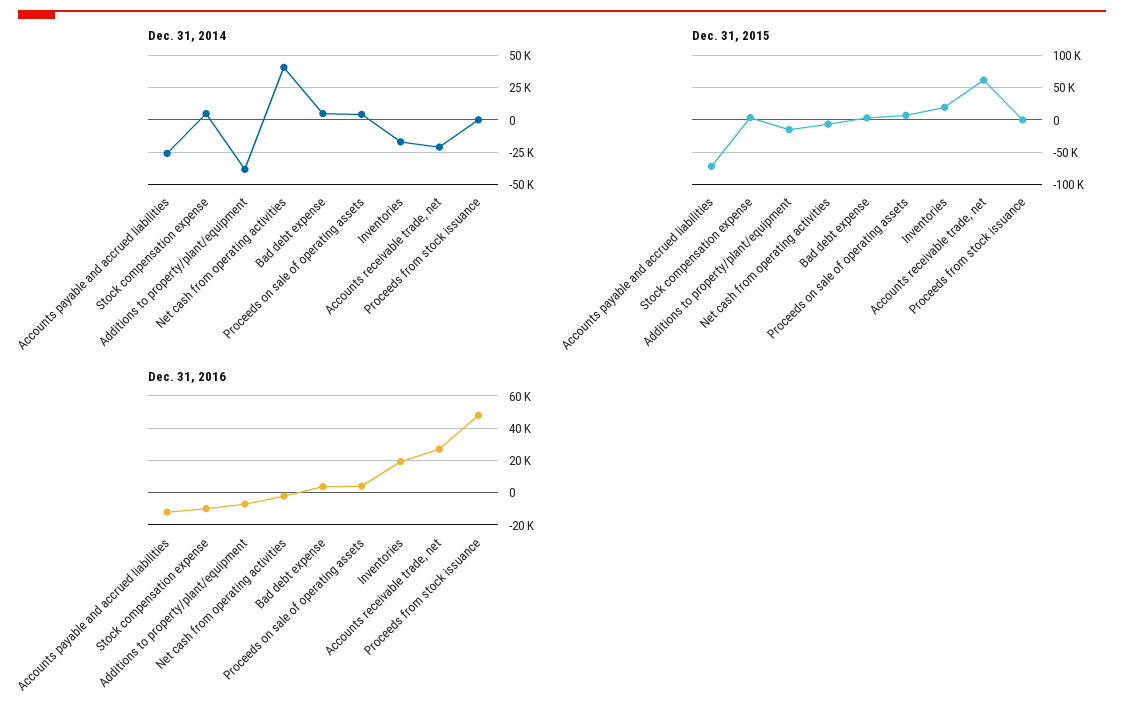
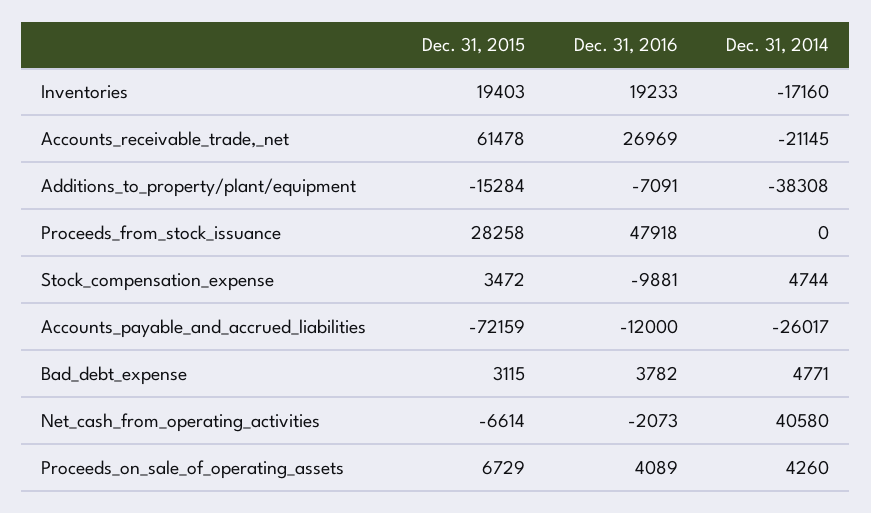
  {
    "Dec. 31, 2014": {
      "Accounts payable and accrued liabilities": -26017,
      "Stock compensation expense": 4744,
      "Additions to property/plant/equipment": -38308,
      "Net cash from operating activities": 40580,
      "Bad debt expense": 4771,
      "Proceeds on sale of operating assets": 4260,
      "Inventories": -17160,
      "Accounts receivable trade, net": -21145,
      "Proceeds from stock issuance": 0
    },
    "Dec. 31, 2015": {
      "Accounts payable and accrued liabilities": -72159,
      "Stock compensation expense": 3472,
      "Additions to property/plant/equipment": -15284,
      "Net cash from operating activities": -6614,
      "Bad debt expense": 3115,
      "Proceeds on sale of operating assets": 6729,
      "Inventories": 19403,
      "Accounts receivable trade, net": 61478,
-     "Proceeds from stock issuance": 0
+     "Proceeds from stock issuance": 28258
    },
    "Dec. 31, 2016": {
      "Accounts payable and accrued liabilities": -12000,
      "Stock compensation expense": -9881,
      "Additions to property/plant/equipment": -7091,
      "Net cash from operating activities": -2073,
      "Bad debt expense": 3782,
      "Proceeds on sale of operating assets": 4089,
      "Inventories": 19233,
      "Accounts receivable trade, net": 26969,
      "Proceeds from stock issuance": 47918
    }
  }

